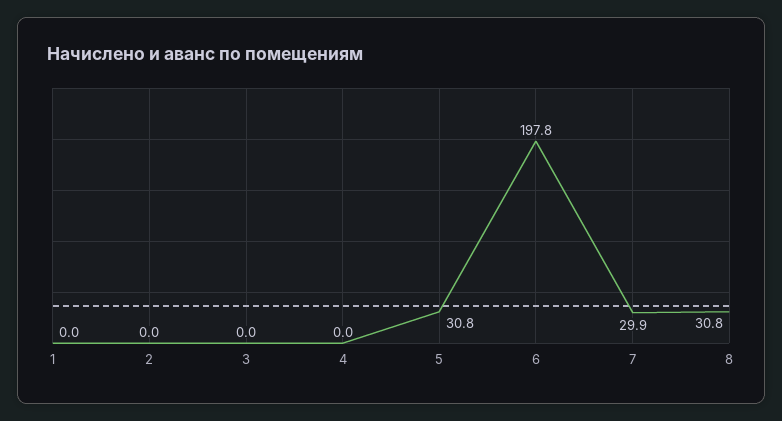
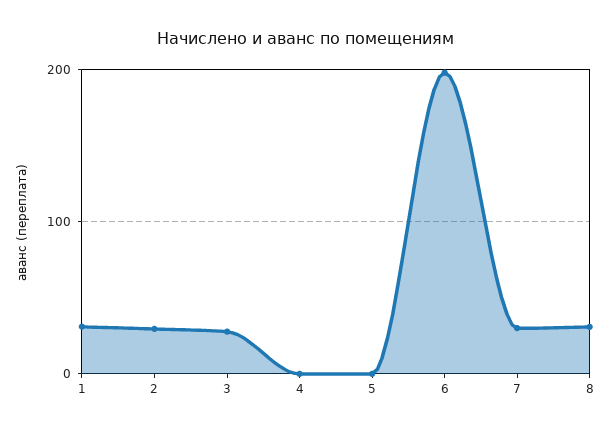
  {
-   "1": 0,
+   "1": 30,
-   "2": 0,
+   "2": 30,
-   "3": 0,
+   "3": 30,
    "4": 0,
-   "5": 30.8,
+   "5": 0,
    "6": 197.8,
    "7": 29.9,
    "8": 30.8
  }

